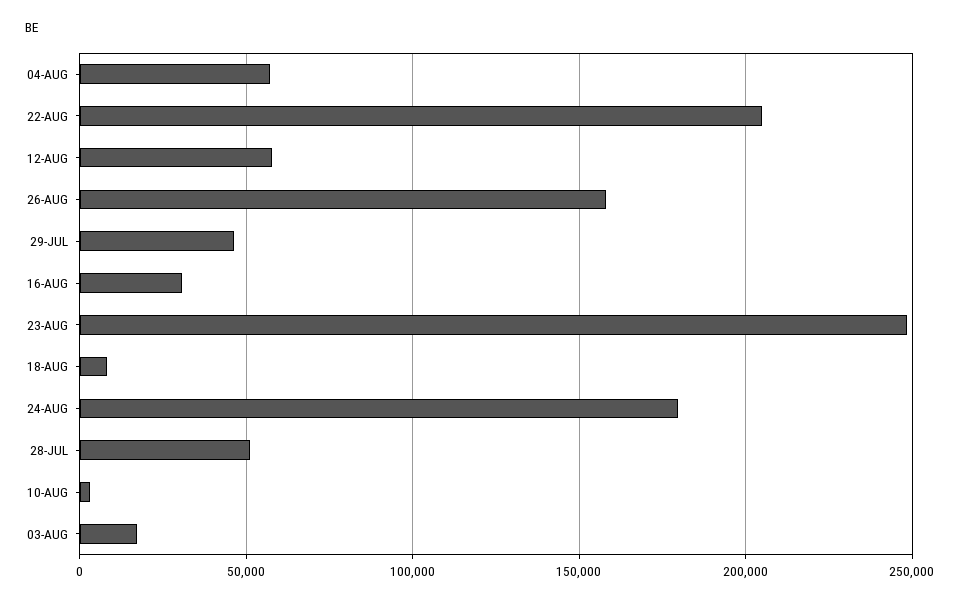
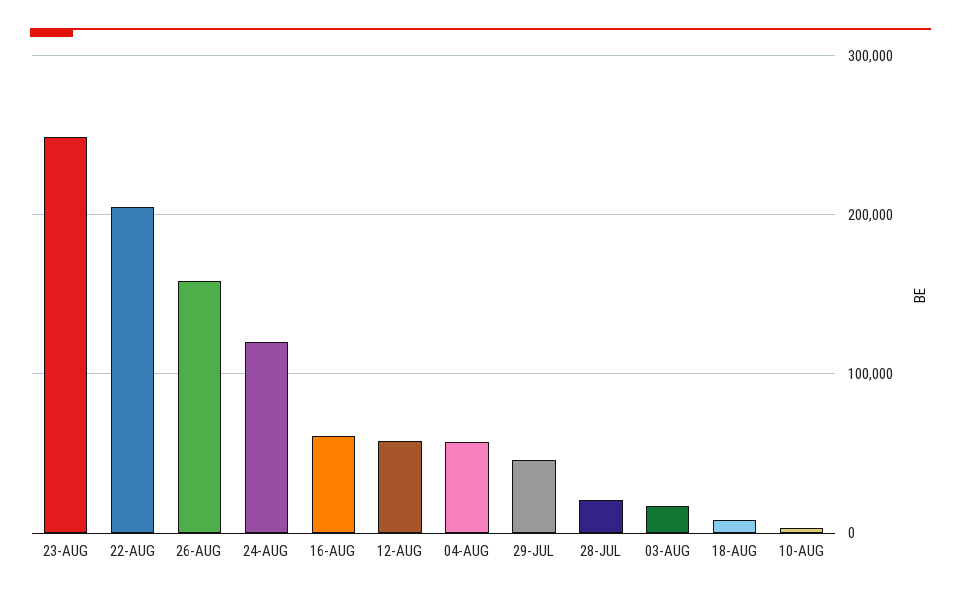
  {
    "04-AUG": 55000,
    "22-AUG": 205000,
    "12-AUG": 60000,
    "26-AUG": 160000,
    "29-JUL": 45000,
-   "16-AUG": 30000,
+   "16-AUG": 60000,
    "23-AUG": 250000,
    "18-AUG": 10000,
-   "24-AUG": 180000,
+   "24-AUG": 120000,
-   "28-JUL": 50000,
+   "28-JUL": 20000,
    "10-AUG": 5000,
    "03-AUG": 15000
  }

